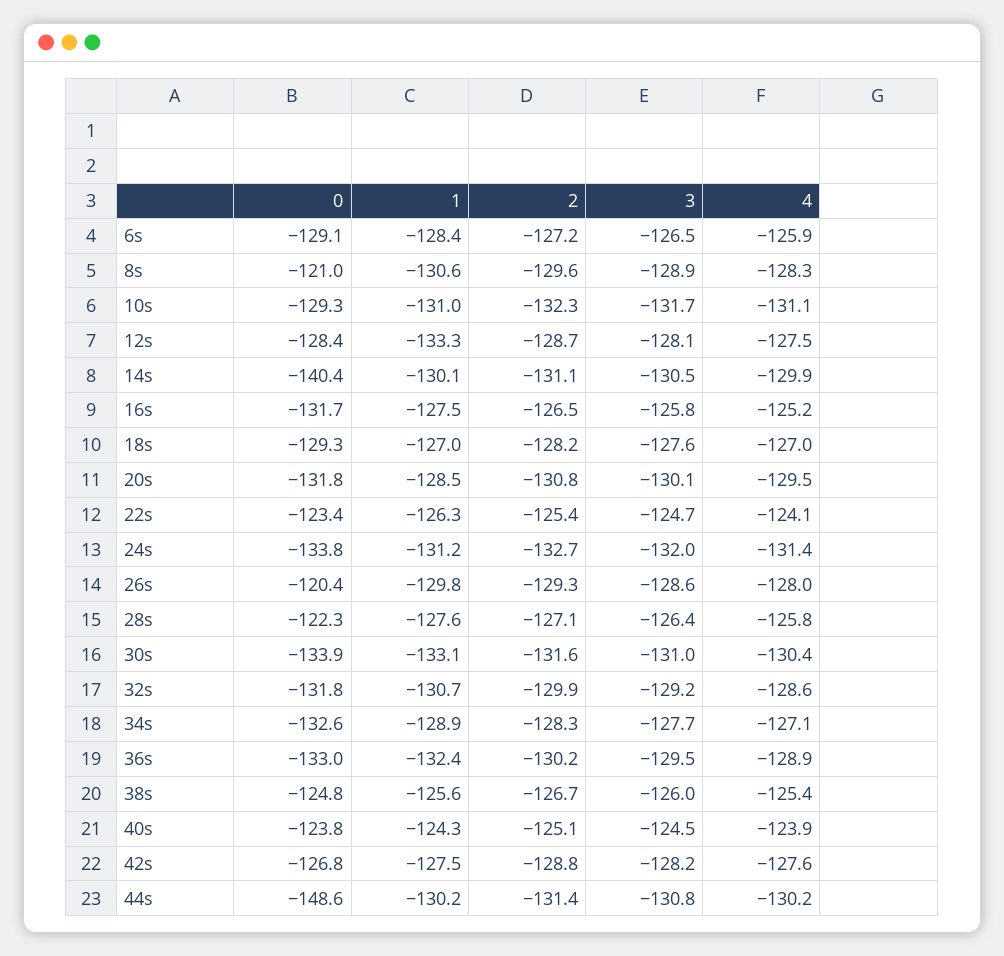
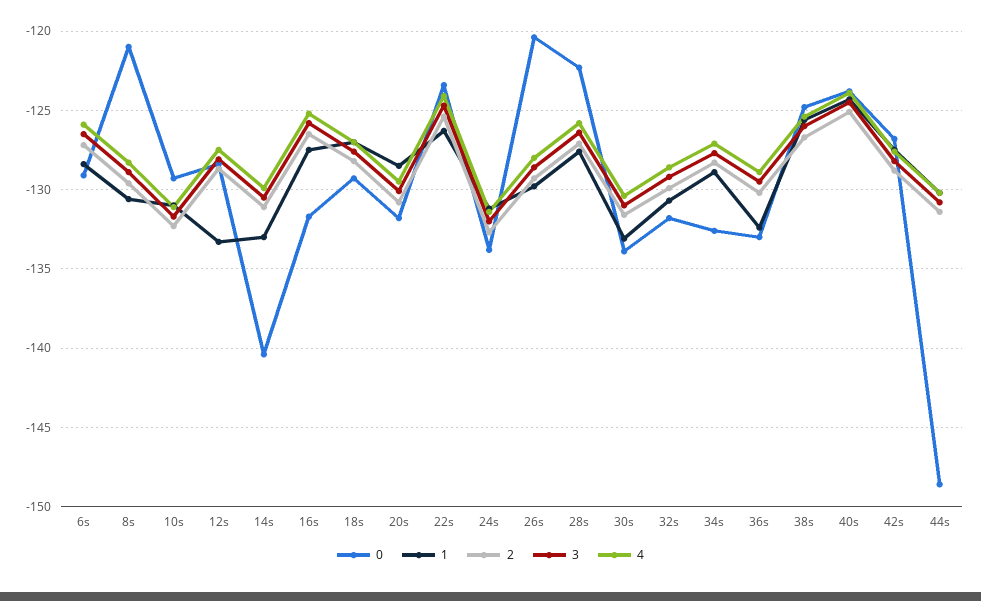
  {
    "0": {
      "6s": -129.1,
      "8s": -121,
      "10s": -129.3,
      "12s": -128.4,
      "14s": -140.4,
      "16s": -131.7,
      "18s": -129.3,
      "20s": -131.8,
      "22s": -123.4,
      "24s": -133.8,
      "26s": -120.4,
      "28s": -122.3,
      "30s": -133.9,
      "32s": -131.8,
      "34s": -132.6,
      "36s": -133,
      "38s": -124.8,
      "40s": -123.8,
      "42s": -126.8,
      "44s": -148.6
    },
    "1": {
      "6s": -128.4,
      "8s": -130.6,
      "10s": -131,
      "12s": -133.3,
-     "14s": -130.1,
+     "14s": -133,
      "16s": -127.5,
      "18s": -127,
      "20s": -128.5,
      "22s": -126.3,
      "24s": -131.2,
      "26s": -129.8,
      "28s": -127.6,
      "30s": -133.1,
      "32s": -130.7,
      "34s": -128.9,
      "36s": -132.4,
      "38s": -125.6,
      "40s": -124.3,
      "42s": -127.5,
      "44s": -130.2
    },
    "2": {
      "6s": -127.2,
      "8s": -129.6,
      "10s": -132.3,
      "12s": -128.7,
      "14s": -131.1,
      "16s": -126.5,
      "18s": -128.2,
      "20s": -130.8,
      "22s": -125.4,
      "24s": -132.7,
      "26s": -129.3,
      "28s": -127.1,
      "30s": -131.6,
      "32s": -129.9,
      "34s": -128.3,
      "36s": -130.2,
      "38s": -126.7,
      "40s": -125.1,
      "42s": -128.8,
      "44s": -131.4
    },
    "3": {
      "6s": -126.5,
      "8s": -128.9,
      "10s": -131.7,
      "12s": -128.1,
      "14s": -130.5,
      "16s": -125.8,
      "18s": -127.6,
      "20s": -130.1,
      "22s": -124.7,
      "24s": -132,
      "26s": -128.6,
      "28s": -126.4,
      "30s": -131,
      "32s": -129.2,
      "34s": -127.7,
      "36s": -129.5,
      "38s": -126,
      "40s": -124.5,
      "42s": -128.2,
      "44s": -130.8
    },
    "4": {
      "6s": -125.9,
      "8s": -128.3,
      "10s": -131.1,
      "12s": -127.5,
      "14s": -129.9,
      "16s": -125.2,
      "18s": -127,
      "20s": -129.5,
      "22s": -124.1,
      "24s": -131.4,
      "26s": -128,
      "28s": -125.8,
      "30s": -130.4,
      "32s": -128.6,
      "34s": -127.1,
      "36s": -128.9,
      "38s": -125.4,
      "40s": -123.9,
      "42s": -127.6,
      "44s": -130.2
    }
  }

